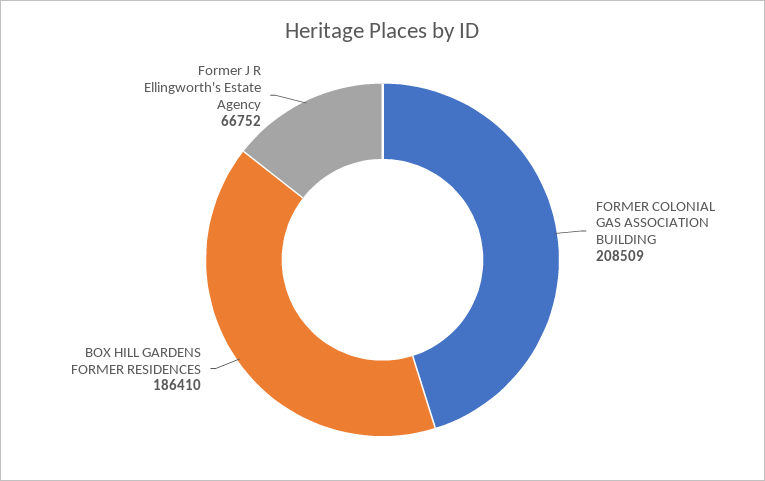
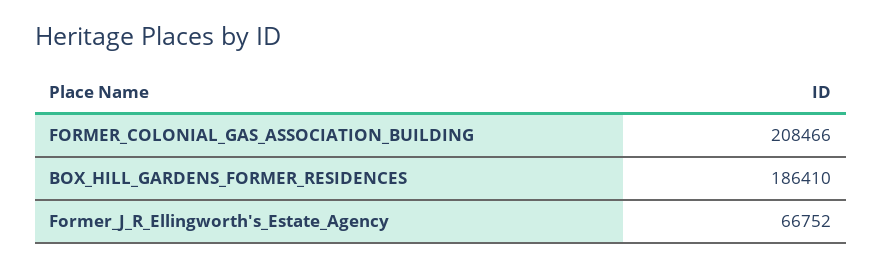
  {
-   "FORMER COLONIAL GAS ASSOCIATION BUILDING": 208509,
+   "FORMER COLONIAL GAS ASSOCIATION BUILDING": 208466,
    "BOX HILL GARDENS FORMER RESIDENCES": 186410,
    "Former J R Ellingworth's Estate Agency": 66752
  }

